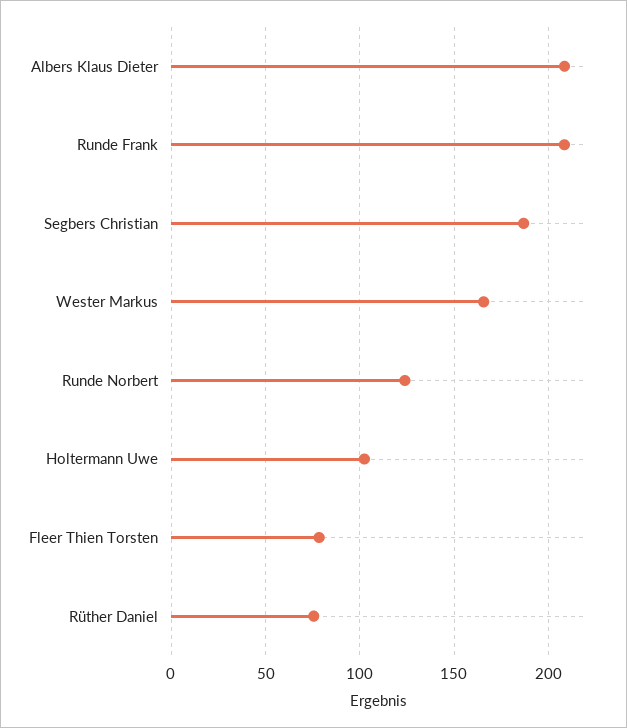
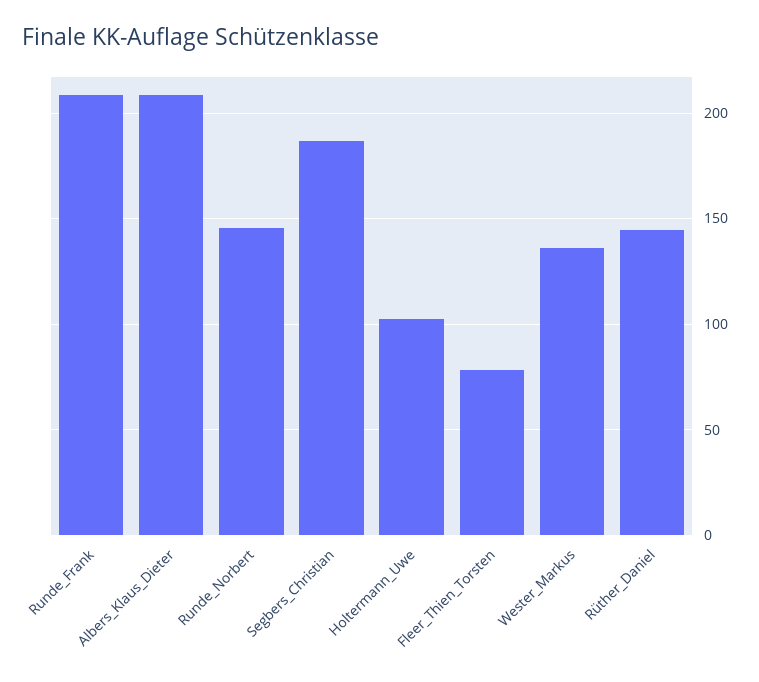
  {
    "Albers Klaus Dieter": 210,
    "Runde Frank": 210,
    "Segbers Christian": 185,
-   "Wester Markus": 165,
+   "Wester Markus": 135,
-   "Runde Norbert": 125,
+   "Runde Norbert": 145,
    "Holtermann Uwe": 100,
    "Fleer Thien Torsten": 80,
-   "Rüther Daniel": 75
+   "Rüther Daniel": 145
  }

